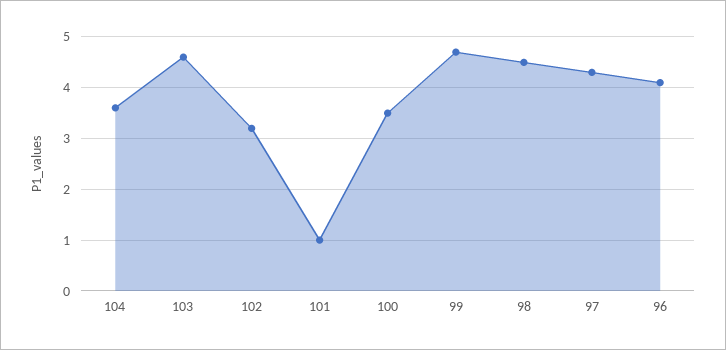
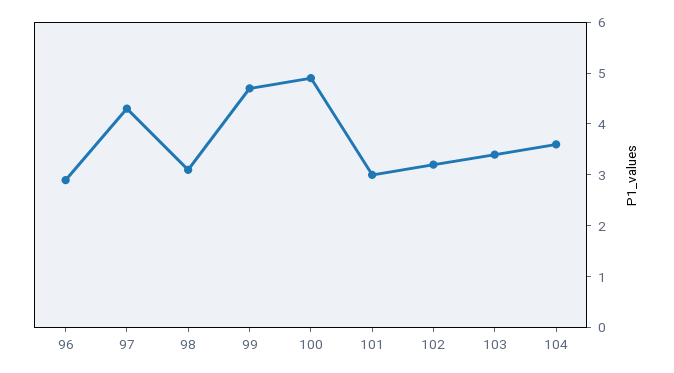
  {
    "104": 3.5,
-   "103": 4.5,
+   "103": 3.5,
    "102": 3,
-   "101": 1,
+   "101": 3,
-   "100": 3.5,
+   "100": 5,
    "99": 4.5,
-   "98": 4.5,
+   "98": 3,
    "97": 4.5,
-   "96": 4
+   "96": 3
  }

